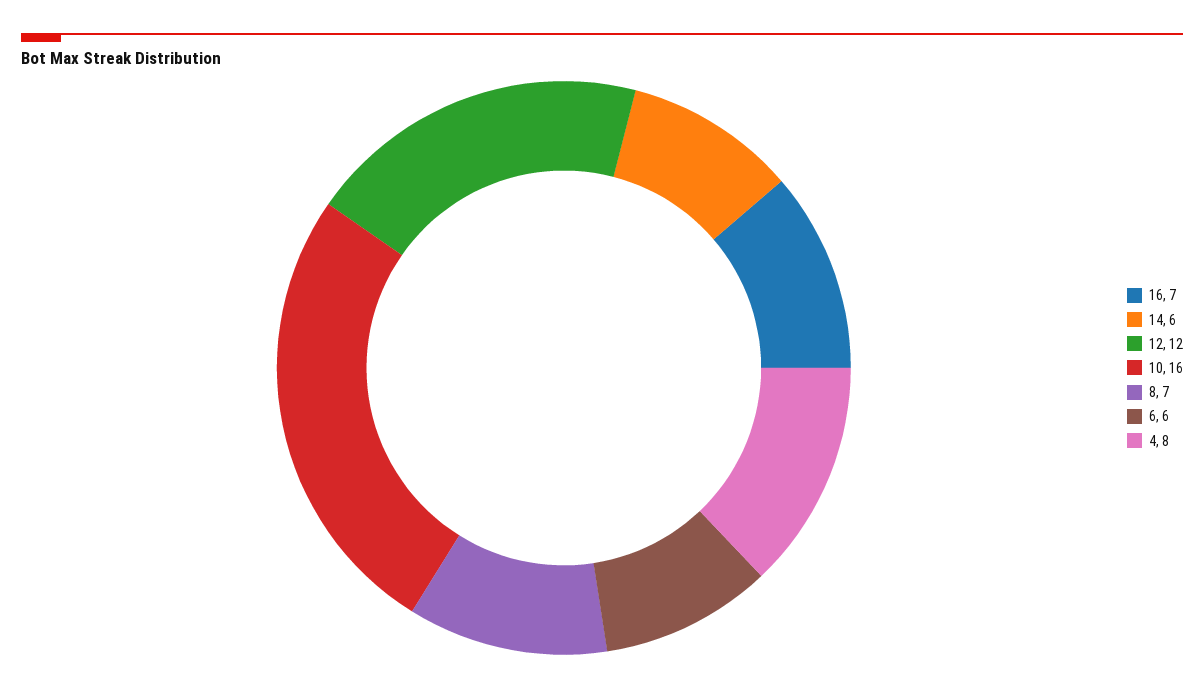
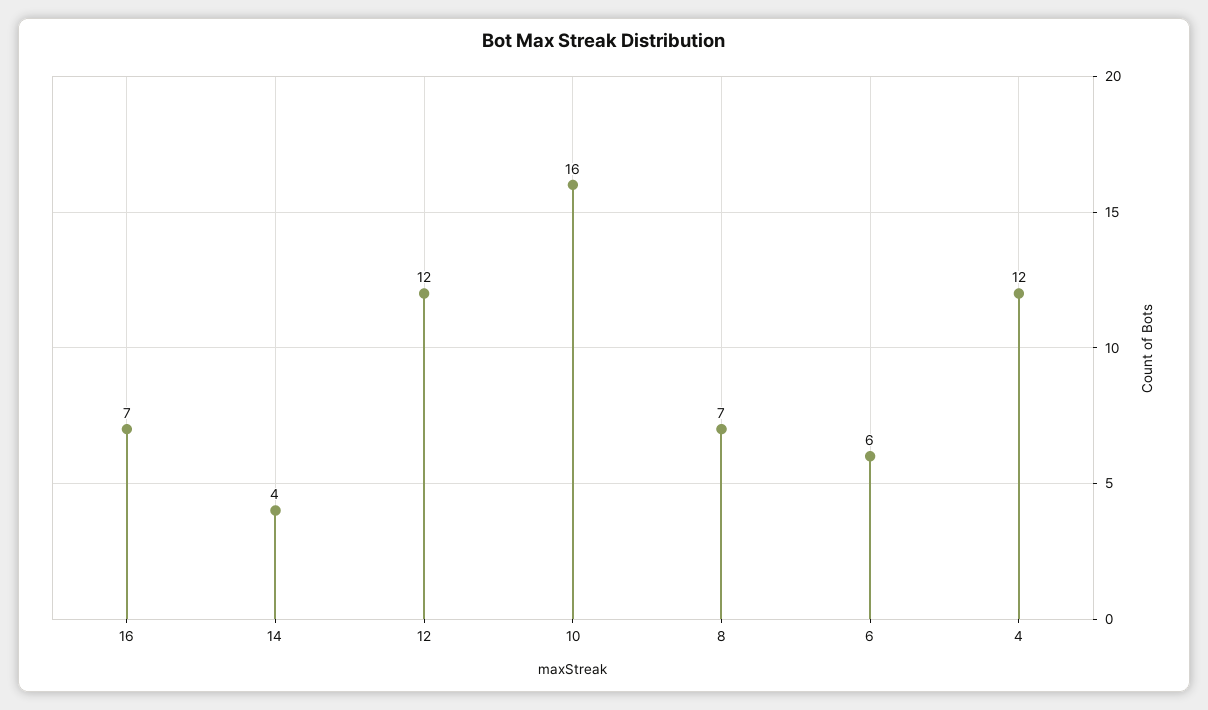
  {
    "16": 7,
-   "14": 6,
+   "14": 4,
    "12": 12,
    "10": 16,
    "8": 7,
    "6": 6,
-   "4": 8
+   "4": 12
  }

